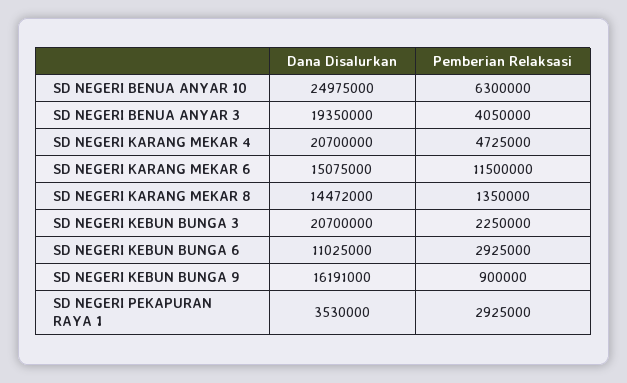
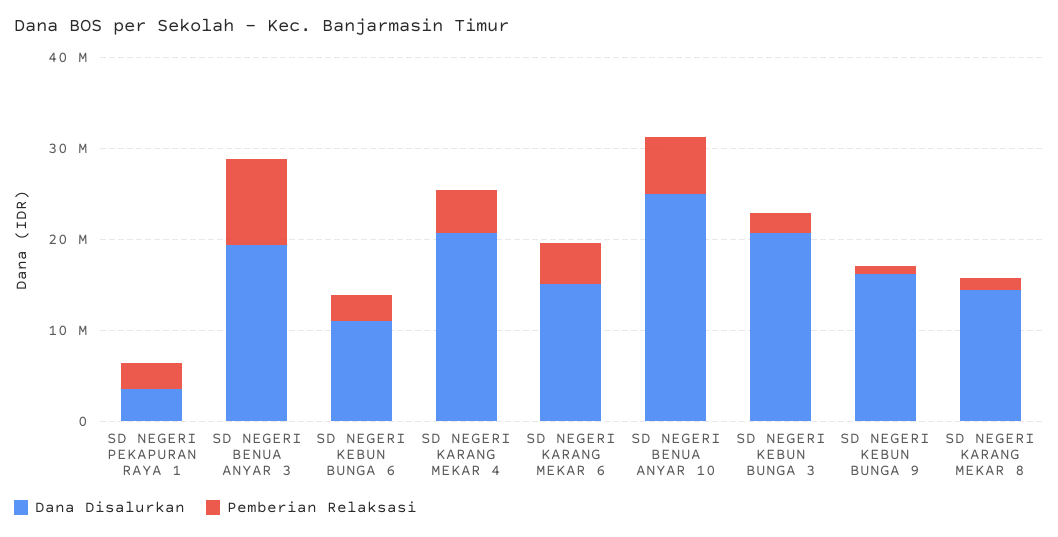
  {
    "Dana Disalurkan": {
      "SD NEGERI BENUA ANYAR 10": 24975000,
      "SD NEGERI BENUA ANYAR 3": 19350000,
      "SD NEGERI KARANG MEKAR 4": 20700000,
      "SD NEGERI KARANG MEKAR 6": 15075000,
      "SD NEGERI KARANG MEKAR 8": 14472000,
      "SD NEGERI KEBUN BUNGA 3": 20700000,
      "SD NEGERI KEBUN BUNGA 6": 11025000,
      "SD NEGERI KEBUN BUNGA 9": 16191000,
      "SD NEGERI PEKAPURAN RAYA 1": 3530000
    },
    "Pemberian Relaksasi": {
      "SD NEGERI BENUA ANYAR 10": 6300000,
-     "SD NEGERI BENUA ANYAR 3": 4050000,
+     "SD NEGERI BENUA ANYAR 3": 10000000,
      "SD NEGERI KARANG MEKAR 4": 4725000,
-     "SD NEGERI KARANG MEKAR 6": 11500000,
+     "SD NEGERI KARANG MEKAR 6": 4000000,
      "SD NEGERI KARANG MEKAR 8": 1350000,
      "SD NEGERI KEBUN BUNGA 3": 2250000,
      "SD NEGERI KEBUN BUNGA 6": 2925000,
      "SD NEGERI KEBUN BUNGA 9": 900000,
      "SD NEGERI PEKAPURAN RAYA 1": 2925000
    }
  }

